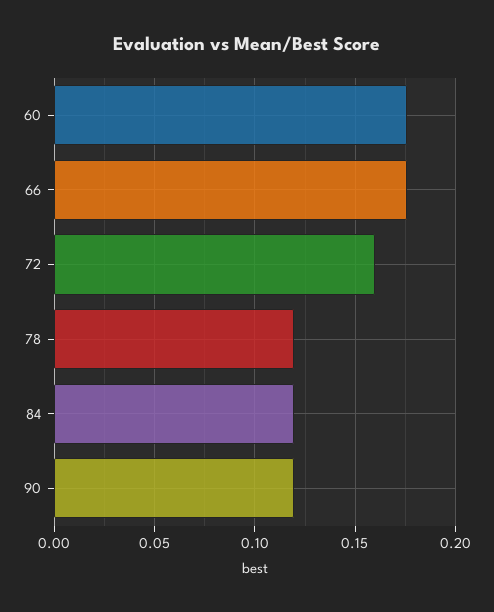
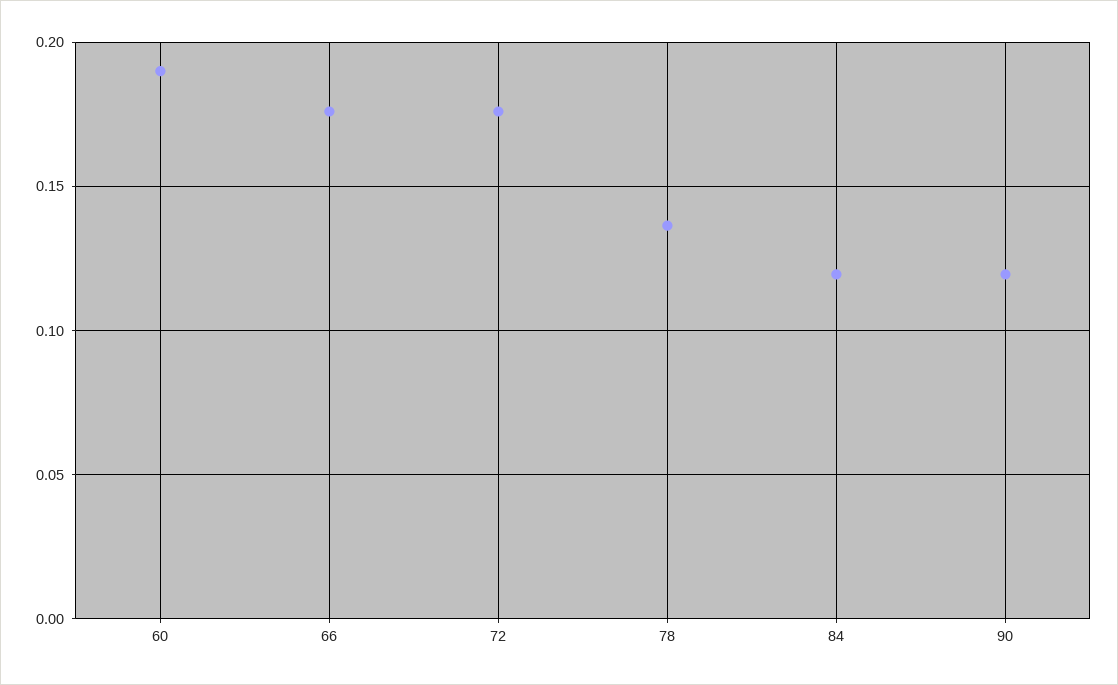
  {
-   "60": 0.175,
+   "60": 0.19,
    "66": 0.175,
-   "72": 0.16,
+   "72": 0.175,
-   "78": 0.12,
+   "78": 0.135,
    "84": 0.12,
    "90": 0.12
  }

